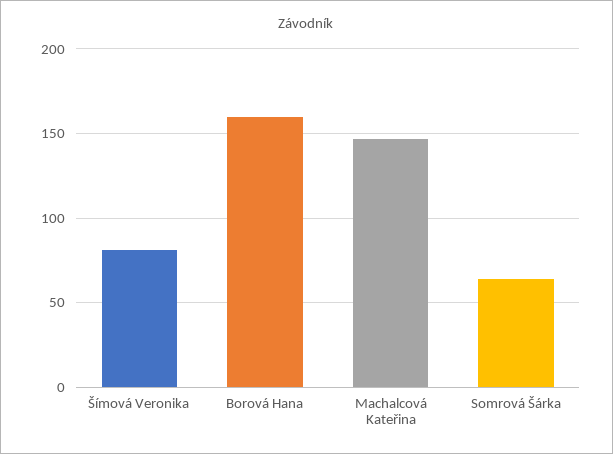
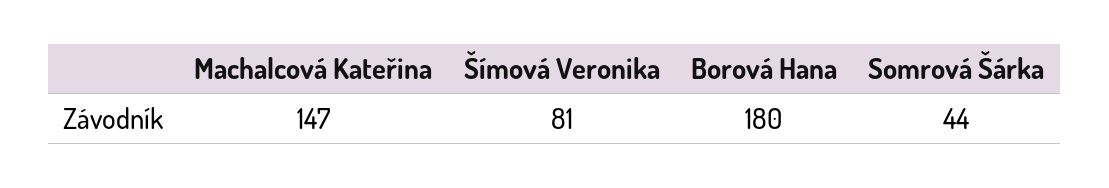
  {
    "Šímová Veronika": 81,
-   "Borová Hana": 160,
+   "Borová Hana": 180,
    "Machalcová Kateřina": 147,
-   "Somrová Šárka": 65
+   "Somrová Šárka": 44
  }

